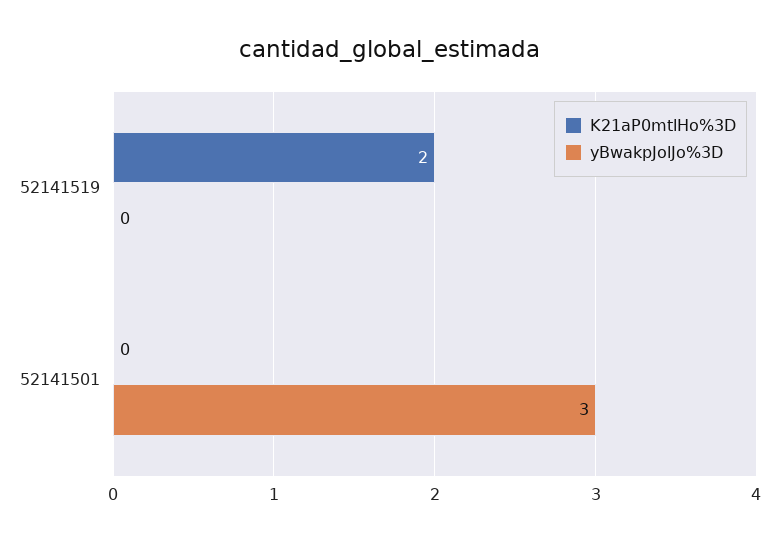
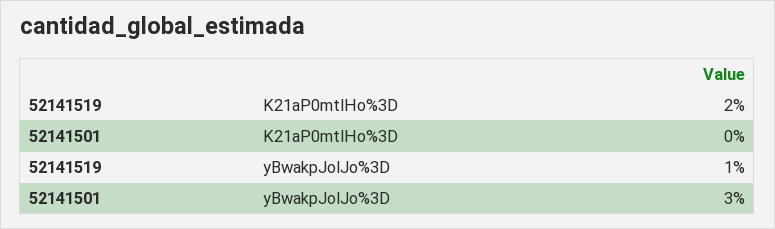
  {
    "K21aP0mtlHo%3D": {
      "52141519": 2,
      "52141501": 0
    },
    "yBwakpJolJo%3D": {
-     "52141519": 0,
+     "52141519": 1,
      "52141501": 3
    }
  }

